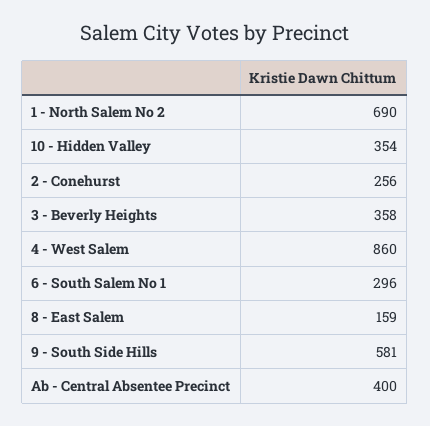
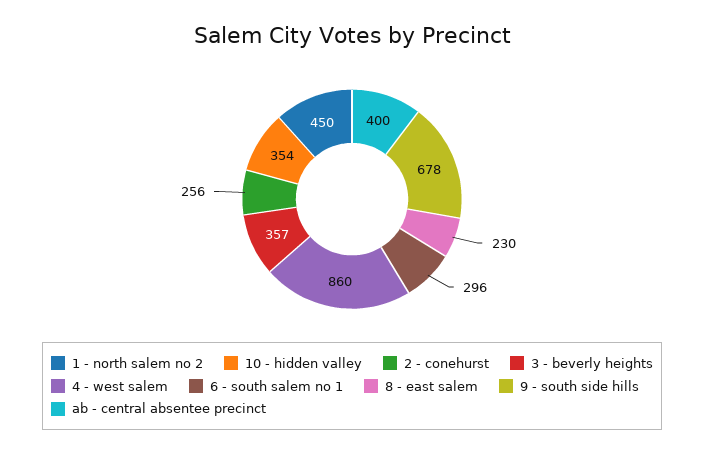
  {
-   "1 - North Salem No 2": 690,
+   "1 - North Salem No 2": 450,
    "10 - Hidden Valley": 354,
    "2 - Conehurst": 256,
-   "3 - Beverly Heights": 358,
+   "3 - Beverly Heights": 357,
    "4 - West Salem": 860,
    "6 - South Salem No 1": 296,
-   "8 - East Salem": 159,
+   "8 - East Salem": 230,
-   "9 - South Side Hills": 581,
+   "9 - South Side Hills": 678,
    "Ab - Central Absentee Precinct": 400
  }

